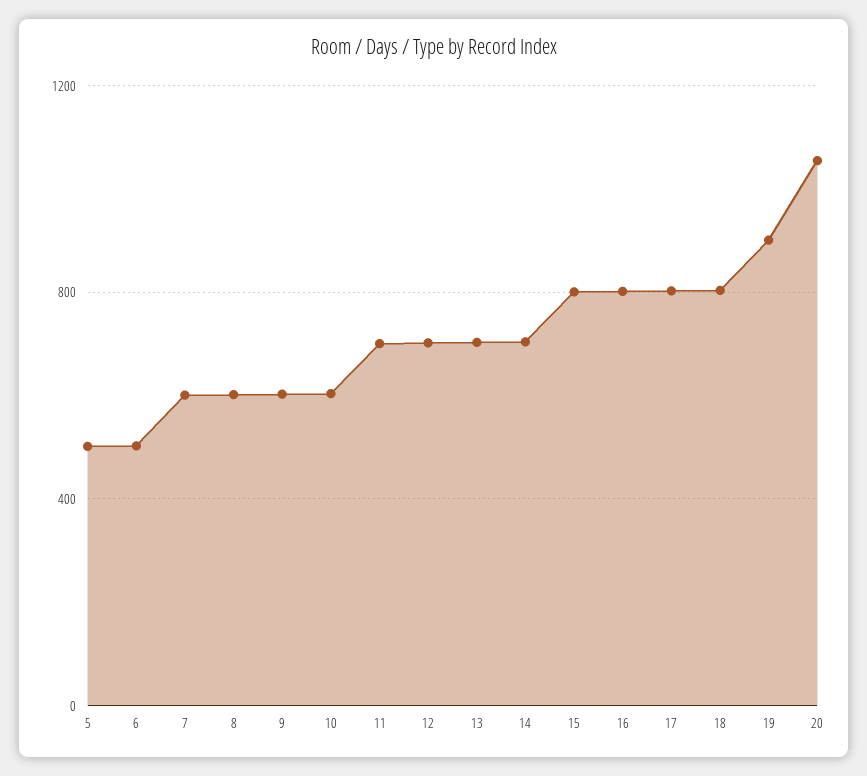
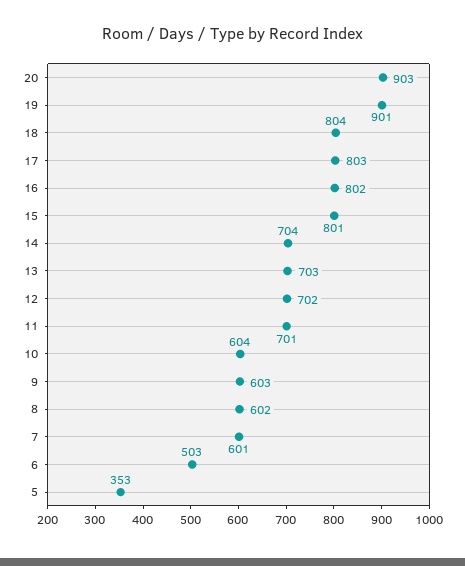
  {
-   "5": 500,
+   "5": 353,
    "6": 503,
    "7": 601,
    "8": 602,
    "9": 603,
    "10": 604,
    "11": 701,
    "12": 702,
    "13": 703,
    "14": 704,
    "15": 801,
    "16": 802,
    "17": 803,
    "18": 804,
    "19": 901,
-   "20": 1050
+   "20": 903
  }

